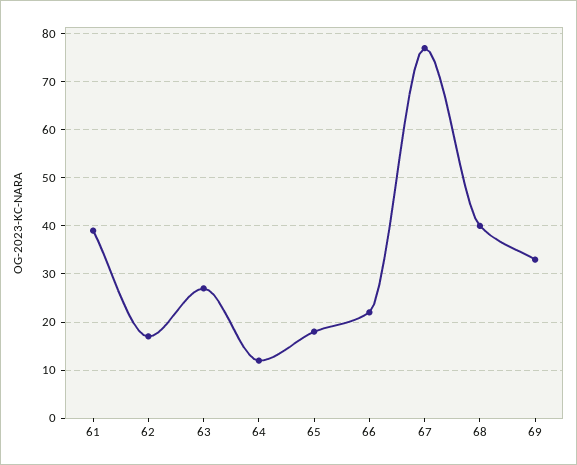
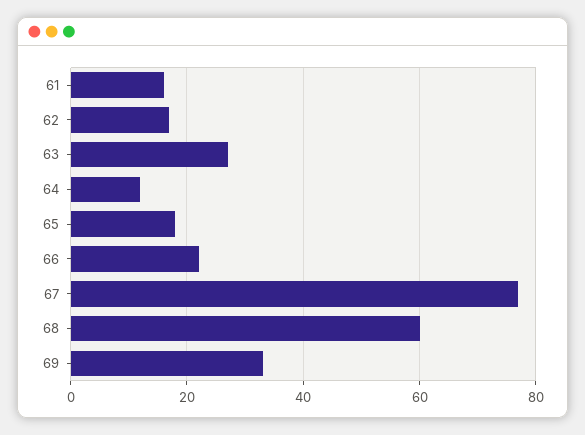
  {
-   "61": 40,
+   "61": 15,
    "62": 15,
    "63": 25,
    "64": 10,
    "65": 20,
    "66": 20,
    "67": 75,
-   "68": 40,
+   "68": 60,
    "69": 35
  }

